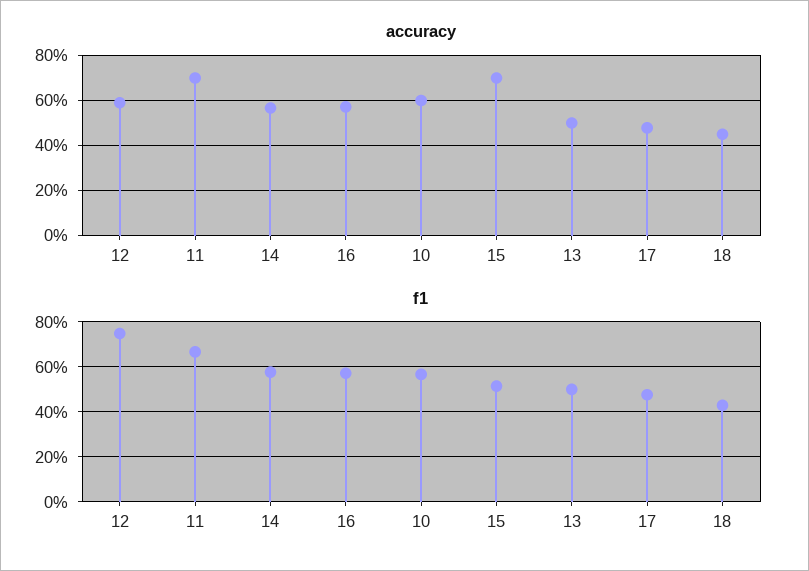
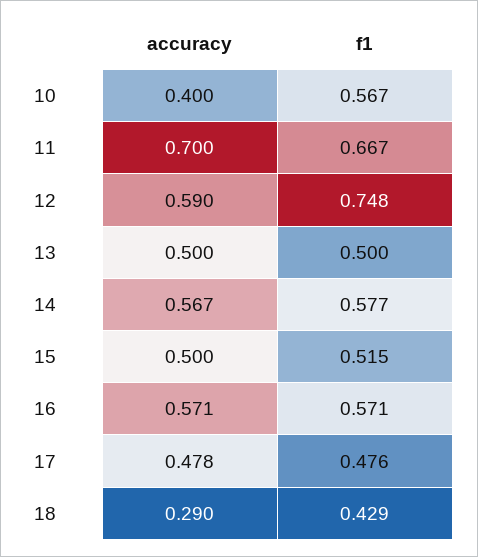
  {
    "accuracy": {
      "12": 0.59,
      "11": 0.7,
      "14": 0.567,
      "16": 0.571,
-     "10": 0.6,
+     "10": 0.4,
-     "15": 0.7,
+     "15": 0.5,
      "13": 0.5,
      "17": 0.478,
-     "18": 0.45
+     "18": 0.29
    },
    "f1": {
      "12": 0.748,
      "11": 0.667,
      "14": 0.577,
      "16": 0.571,
      "10": 0.567,
      "15": 0.515,
      "13": 0.5,
      "17": 0.476,
      "18": 0.429
    }
  }

